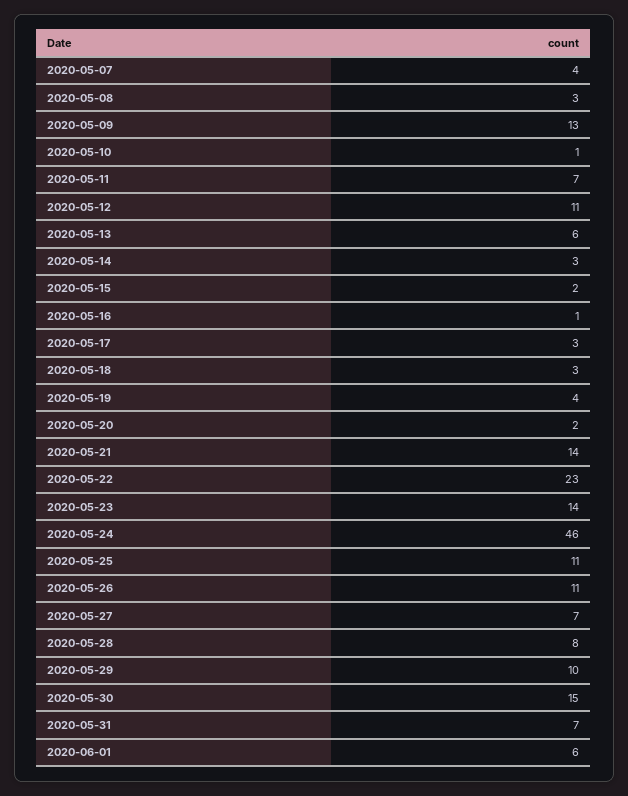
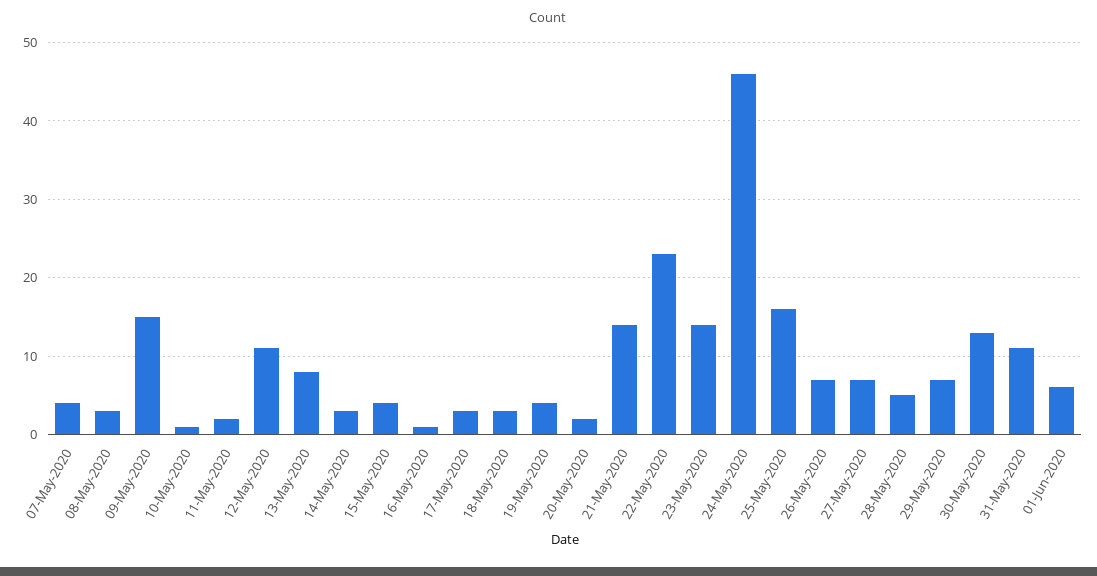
  {
    "2020-05-07": 4,
    "2020-05-08": 3,
-   "2020-05-09": 13,
+   "2020-05-09": 15,
    "2020-05-10": 1,
-   "2020-05-11": 7,
+   "2020-05-11": 2,
    "2020-05-12": 11,
-   "2020-05-13": 6,
+   "2020-05-13": 8,
    "2020-05-14": 3,
-   "2020-05-15": 2,
+   "2020-05-15": 4,
    "2020-05-16": 1,
    "2020-05-17": 3,
    "2020-05-18": 3,
    "2020-05-19": 4,
    "2020-05-20": 2,
    "2020-05-21": 14,
    "2020-05-22": 23,
    "2020-05-23": 14,
    "2020-05-24": 46,
-   "2020-05-25": 11,
+   "2020-05-25": 16,
-   "2020-05-26": 11,
+   "2020-05-26": 7,
    "2020-05-27": 7,
-   "2020-05-28": 8,
+   "2020-05-28": 5,
-   "2020-05-29": 10,
+   "2020-05-29": 7,
-   "2020-05-30": 15,
+   "2020-05-30": 13,
-   "2020-05-31": 7,
+   "2020-05-31": 11,
    "2020-06-01": 6
  }

